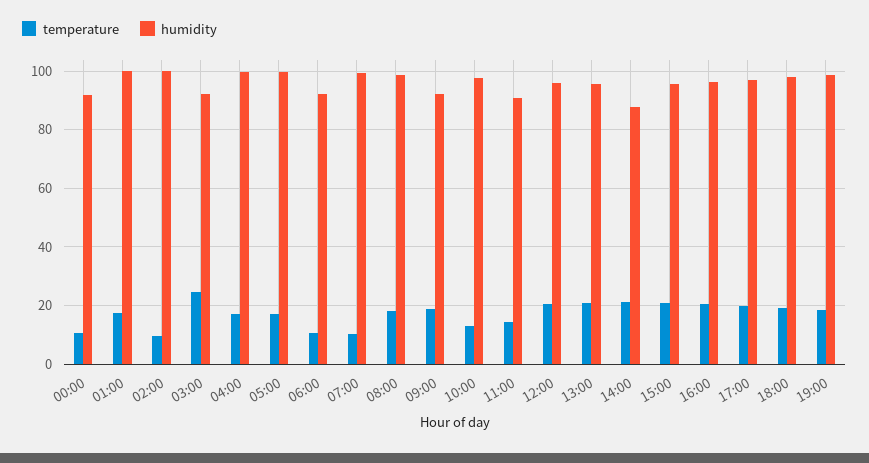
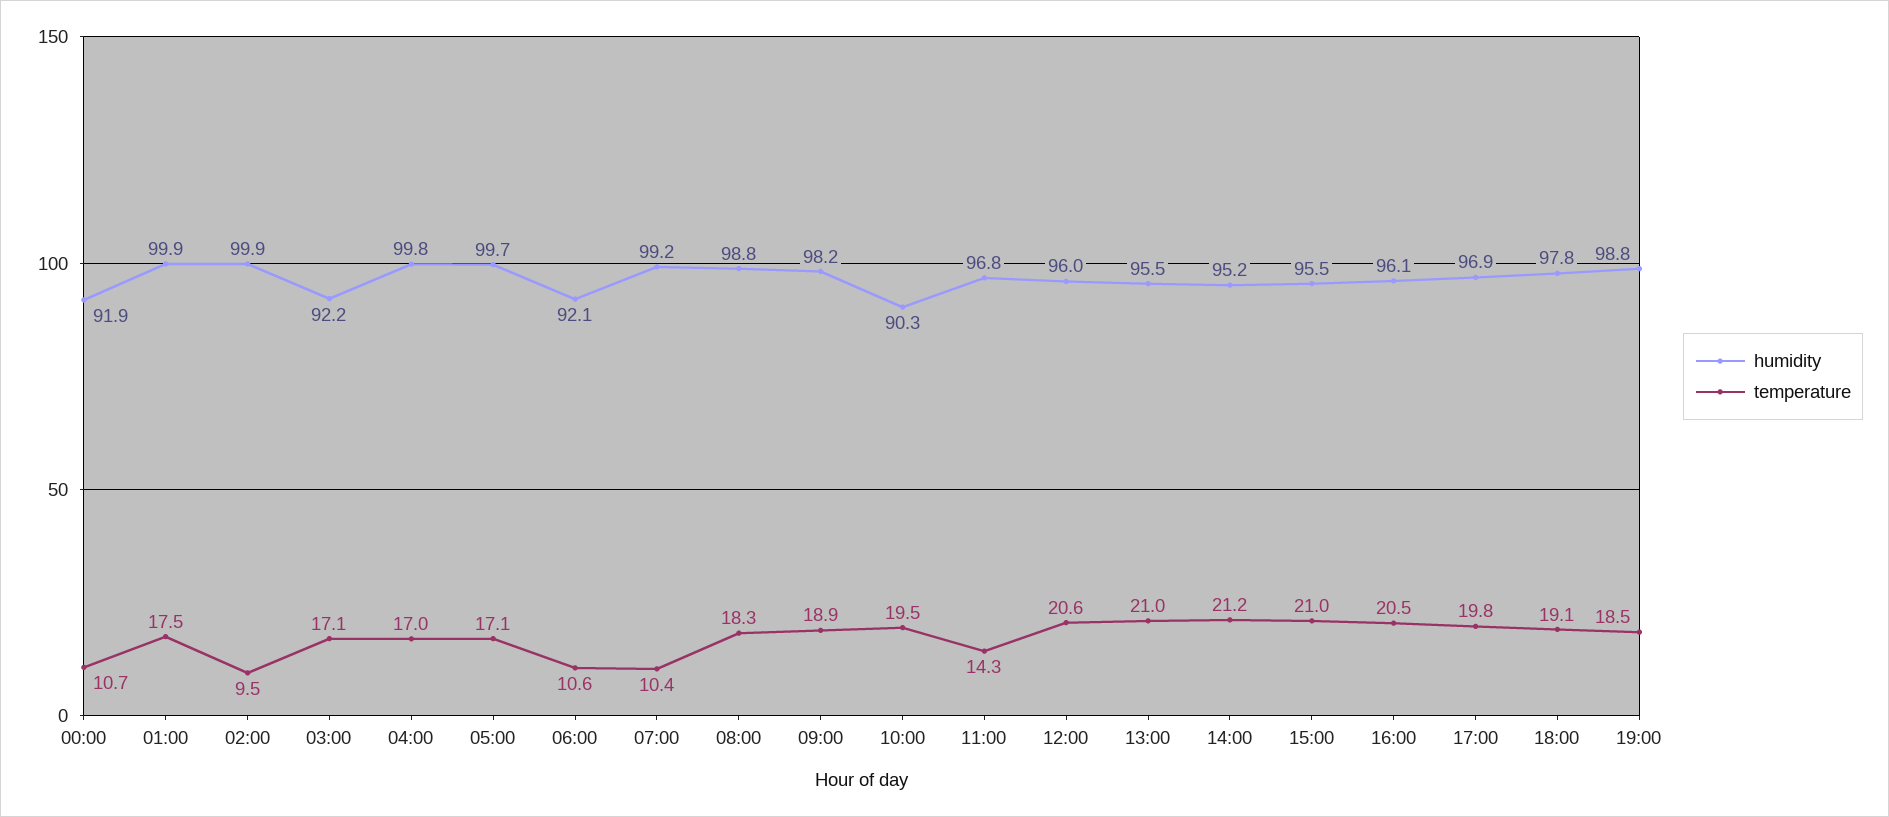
  {
    "temperature": {
      "00:00": 10.7,
      "01:00": 17.5,
      "02:00": 9.5,
-     "03:00": 25,
+     "03:00": 17.1,
      "04:00": 17,
      "05:00": 17.1,
      "06:00": 10.6,
      "07:00": 10.4,
      "08:00": 18.3,
      "09:00": 18.9,
-     "10:00": 12.5,
+     "10:00": 19.5,
      "11:00": 14.3,
      "12:00": 20.6,
      "13:00": 21,
      "14:00": 21.2,
      "15:00": 21,
      "16:00": 20.5,
      "17:00": 19.8,
      "18:00": 19.1,
      "19:00": 18.5
    },
    "humidity": {
      "00:00": 91.9,
      "01:00": 99.9,
      "02:00": 99.9,
      "03:00": 92.2,
      "04:00": 99.8,
      "05:00": 99.7,
      "06:00": 92.1,
      "07:00": 99.2,
      "08:00": 98.8,
-     "09:00": 92.5,
+     "09:00": 98.2,
-     "10:00": 97.5,
+     "10:00": 90.3,
-     "11:00": 90,
+     "11:00": 96.8,
      "12:00": 96,
      "13:00": 95.5,
-     "14:00": 87.5,
+     "14:00": 95.2,
      "15:00": 95.5,
      "16:00": 96.1,
      "17:00": 96.9,
      "18:00": 97.8,
      "19:00": 98.8
    }
  }

